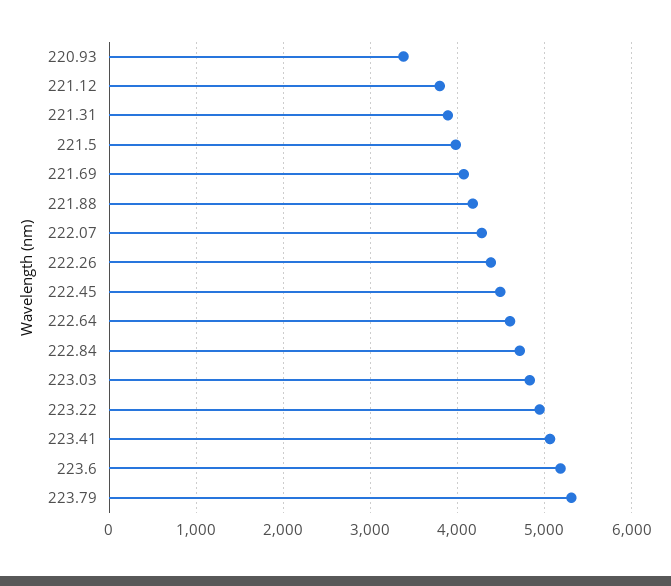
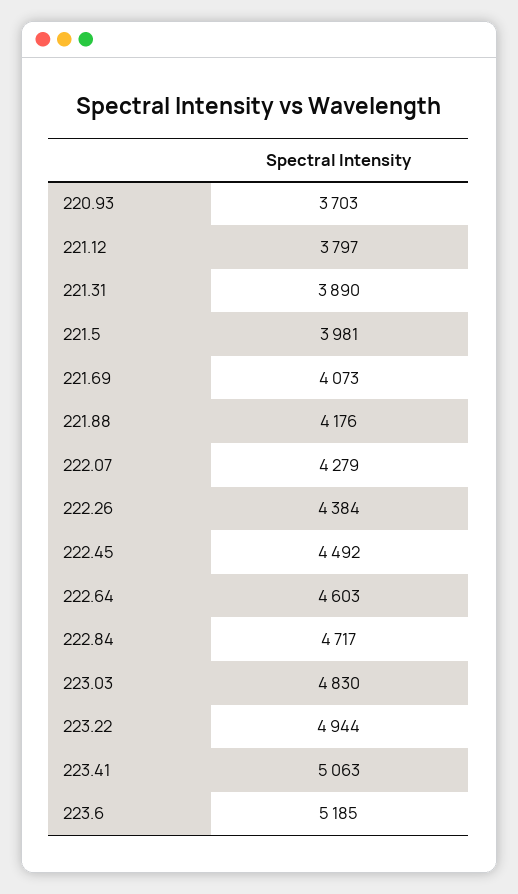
  {
-   "220.93": 3400,
+   "220.93": 3703,
    "221.12": 3797,
    "221.31": 3890,
    "221.5": 3981,
    "221.69": 4073,
    "221.88": 4176,
    "222.07": 4279,
    "222.26": 4384,
    "222.45": 4492,
    "222.64": 4603,
    "222.84": 4717,
    "223.03": 4830,
    "223.22": 4944,
    "223.41": 5063,
-   "223.6": 5185,
+   "223.6": 5185
-   "223.79": 5300
  }

